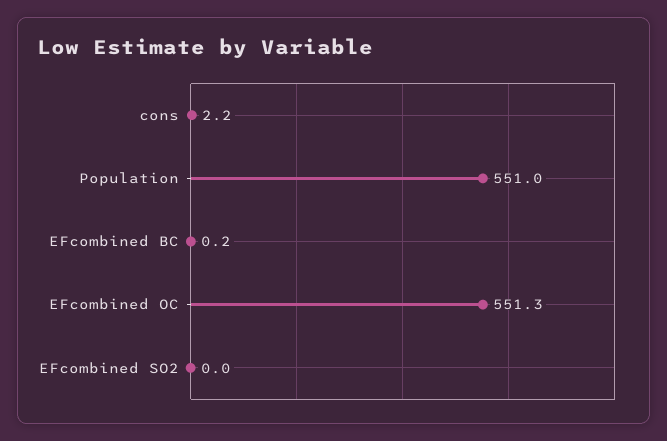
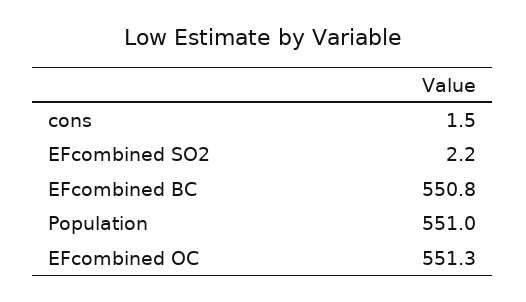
  {
-   "cons": 2.2,
+   "cons": 1.5,
    "Population": 551,
-   "EFcombined BC": 0.2,
+   "EFcombined BC": 550.8,
    "EFcombined OC": 551.3,
-   "EFcombined SO2": 0
+   "EFcombined SO2": 2.2
  }

